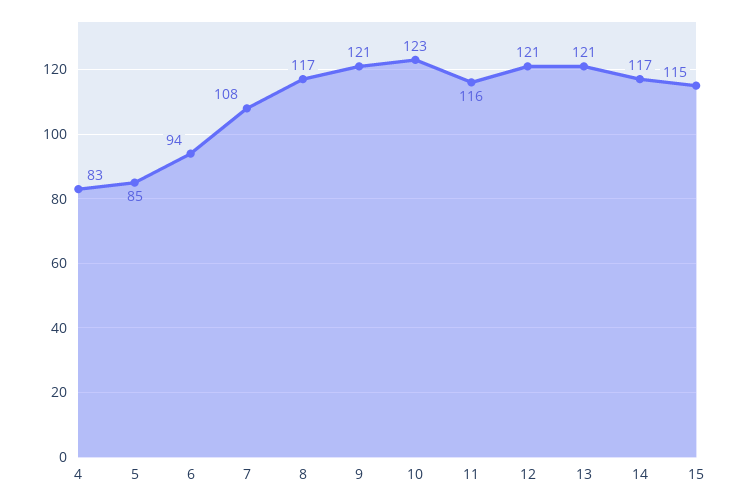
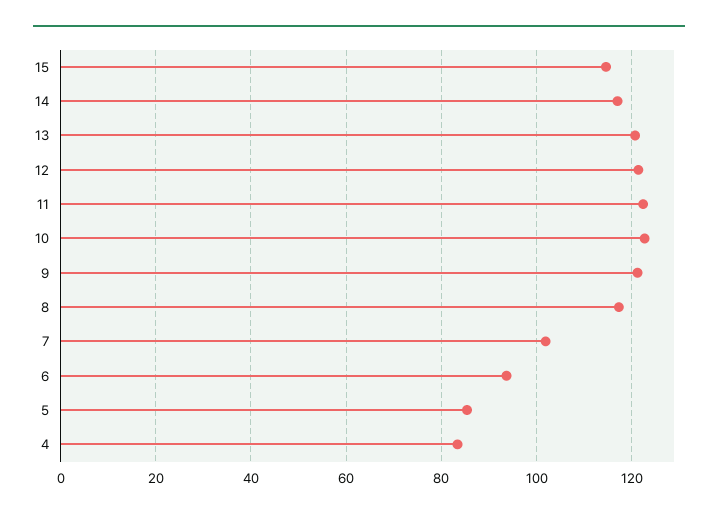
  {
    "4": 83,
    "5": 85,
    "6": 94,
-   "7": 108,
+   "7": 102,
    "8": 117,
    "9": 121,
    "10": 123,
-   "11": 116,
+   "11": 122,
    "12": 121,
    "13": 121,
    "14": 117,
    "15": 115
  }

